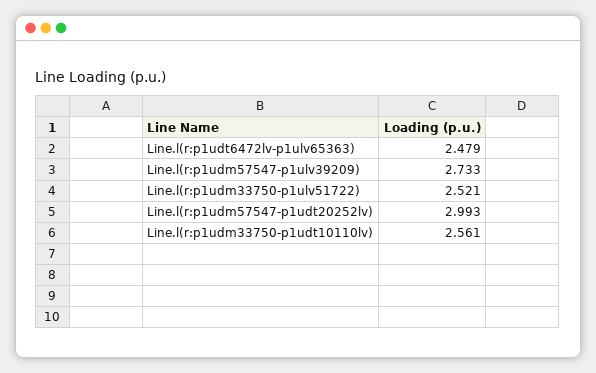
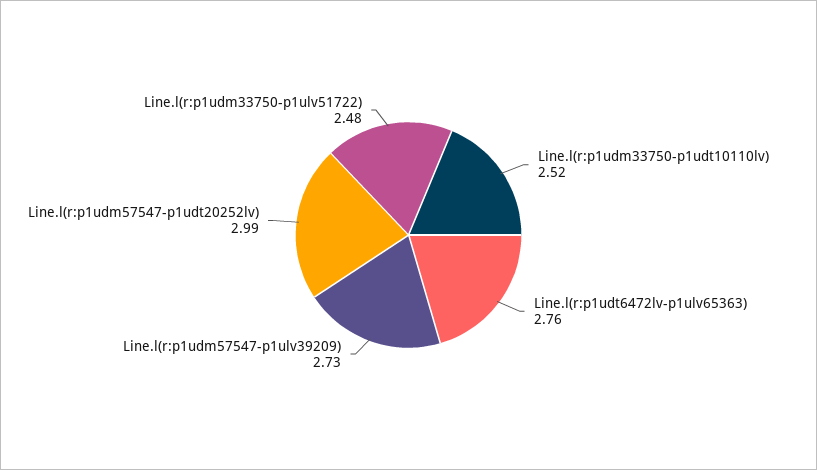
  {
-   "Line.l(r:p1udt6472lv-p1ulv65363)": 2.479,
+   "Line.l(r:p1udt6472lv-p1ulv65363)": 2.76,
    "Line.l(r:p1udm57547-p1ulv39209)": 2.733,
-   "Line.l(r:p1udm33750-p1ulv51722)": 2.521,
+   "Line.l(r:p1udm33750-p1ulv51722)": 2.48,
    "Line.l(r:p1udm57547-p1udt20252lv)": 2.993,
-   "Line.l(r:p1udm33750-p1udt10110lv)": 2.561
+   "Line.l(r:p1udm33750-p1udt10110lv)": 2.52
  }

